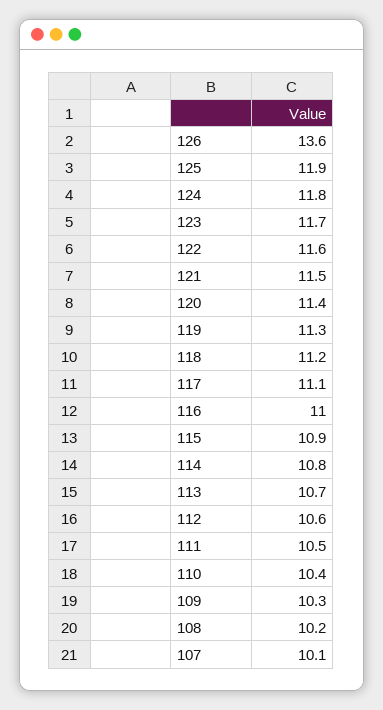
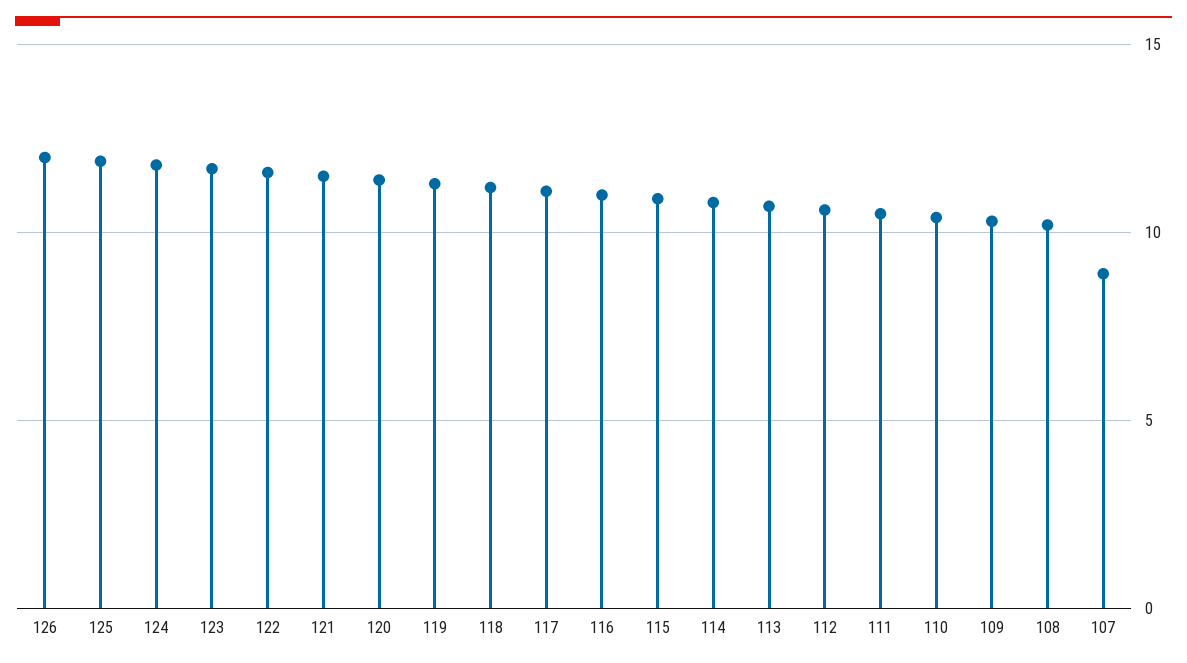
  {
-   "126": 13.6,
+   "126": 12,
    "125": 11.9,
    "124": 11.8,
    "123": 11.7,
    "122": 11.6,
    "121": 11.5,
    "120": 11.4,
    "119": 11.3,
    "118": 11.2,
    "117": 11.1,
    "116": 11,
    "115": 10.9,
    "114": 10.8,
    "113": 10.7,
    "112": 10.6,
    "111": 10.5,
    "110": 10.4,
    "109": 10.3,
    "108": 10.2,
-   "107": 10.1
+   "107": 9
  }

